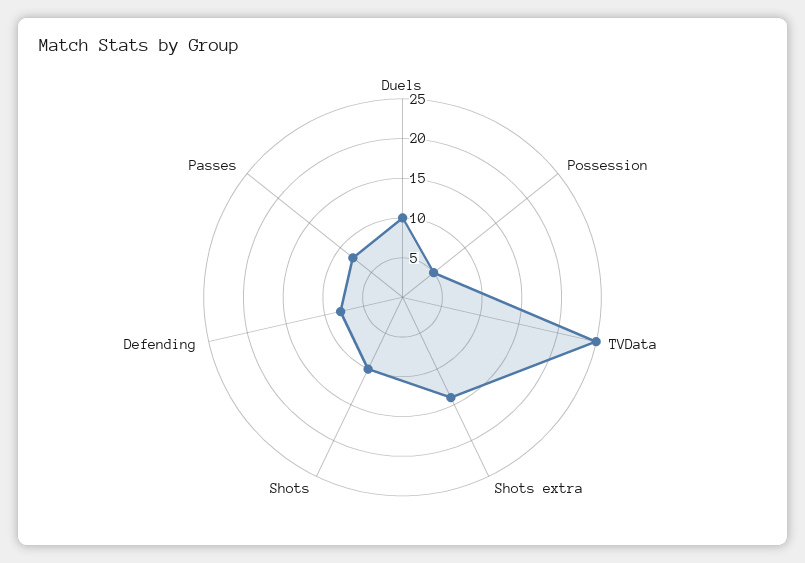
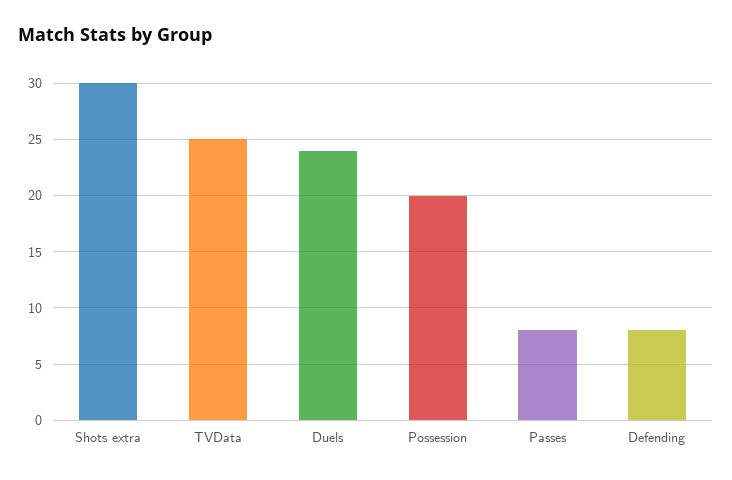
  {
-   "Duels": 10,
+   "Duels": 24,
-   "Possession": 5,
+   "Possession": 20,
    "TVData": 25,
-   "Shots extra": 15,
+   "Shots extra": 30,
-   "Shots": 10,
    "Defending": 8,
    "Passes": 8
  }

